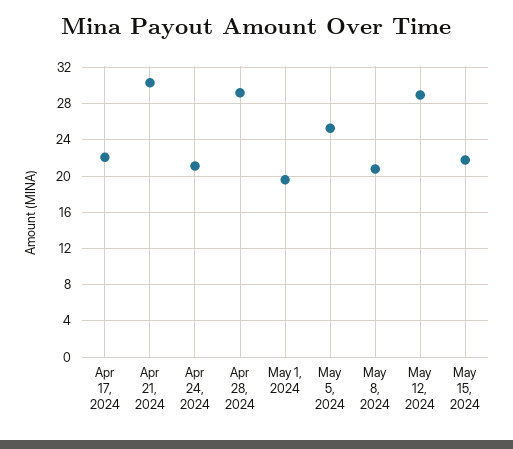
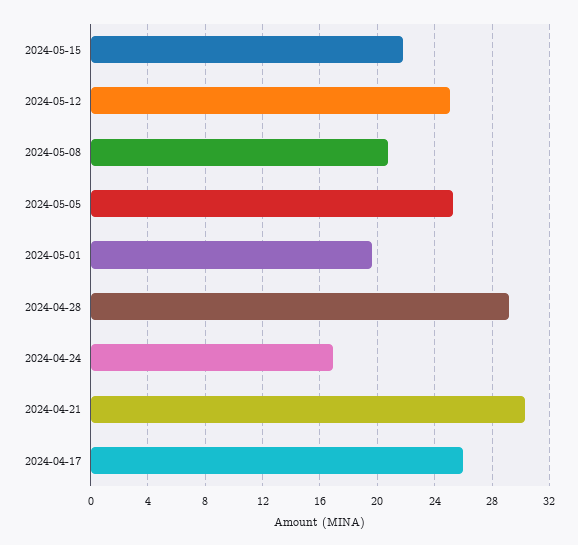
  {
-   "Apr 17, 2024": 22,
+   "Apr 17, 2024": 26,
    "Apr 21, 2024": 30.5,
-   "Apr 24, 2024": 21,
+   "Apr 24, 2024": 17,
    "Apr 28, 2024": 29,
    "May 1, 2024": 19.5,
    "May 5, 2024": 25.5,
    "May 8, 2024": 21,
-   "May 12, 2024": 29,
+   "May 12, 2024": 25,
    "May 15, 2024": 22
  }

